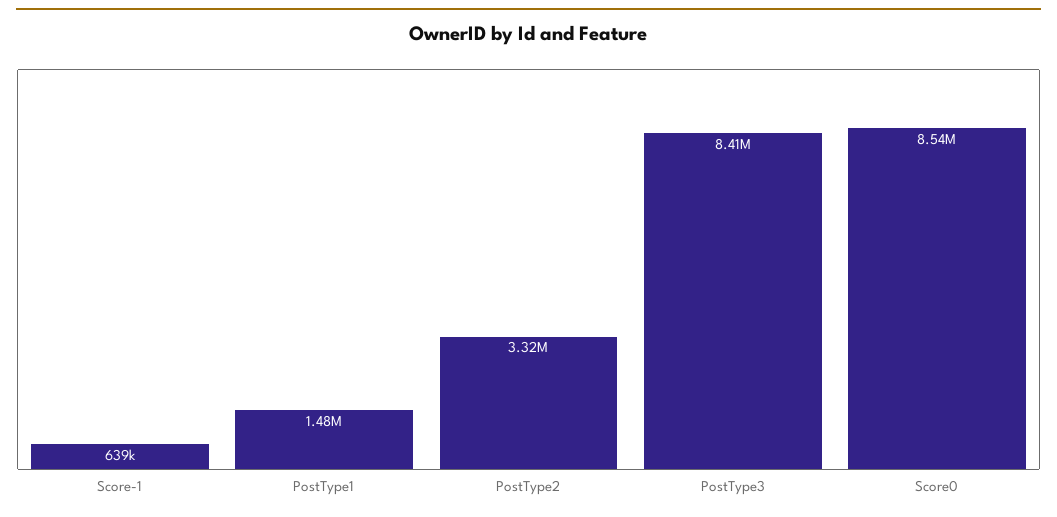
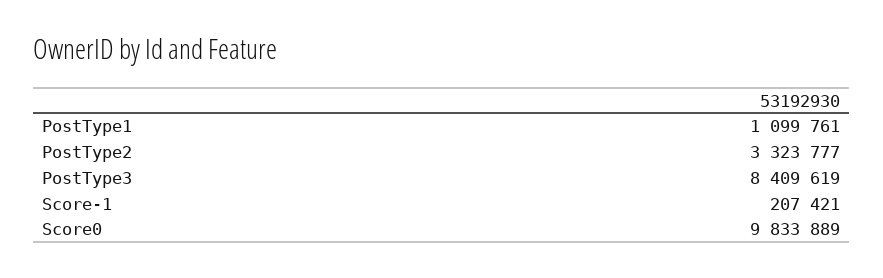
  {
-   "Score-1": 639000,
+   "Score-1": 207421,
-   "PostType1": 1480000,
+   "PostType1": 1099761,
    "PostType2": 3323777,
    "PostType3": 8409619,
-   "Score0": 8540000
+   "Score0": 9833889
  }

